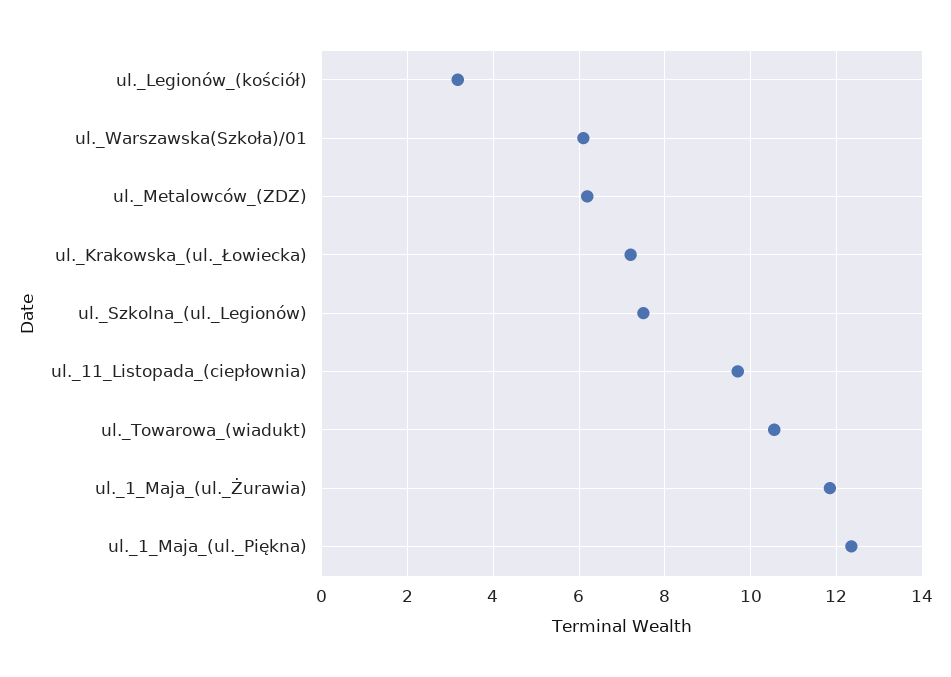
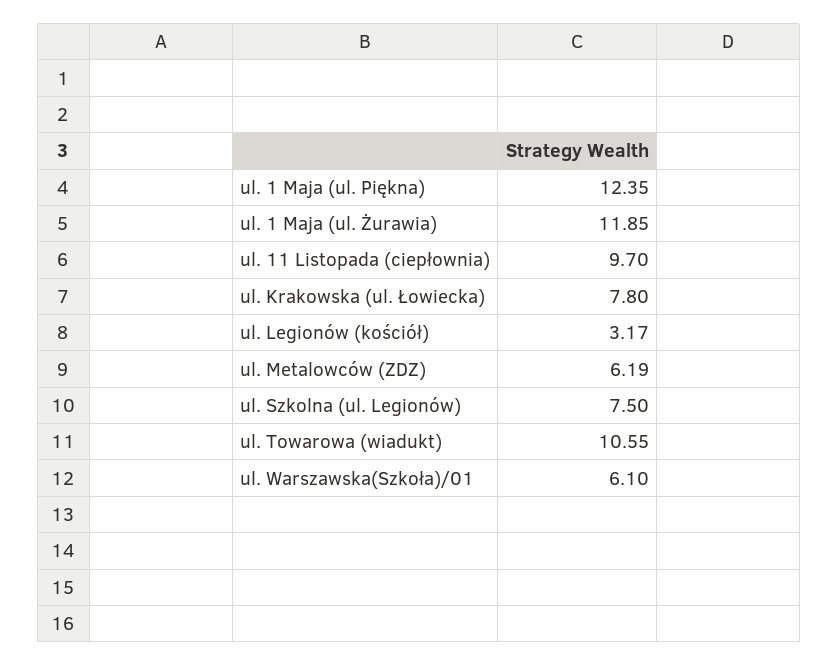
  {
    "ul._Legionów_(kościół)": 3.17,
    "ul._Warszawska(Szkoła)/01": 6.1,
    "ul._Metalowców_(ZDZ)": 6.19,
-   "ul._Krakowska_(ul._Łowiecka)": 7.2,
+   "ul._Krakowska_(ul._Łowiecka)": 7.8,
    "ul._Szkolna_(ul._Legionów)": 7.5,
    "ul._11_Listopada_(ciepłownia)": 9.7,
    "ul._Towarowa_(wiadukt)": 10.55,
    "ul._1_Maja_(ul._Żurawia)": 11.85,
    "ul._1_Maja_(ul._Piękna)": 12.35
  }

